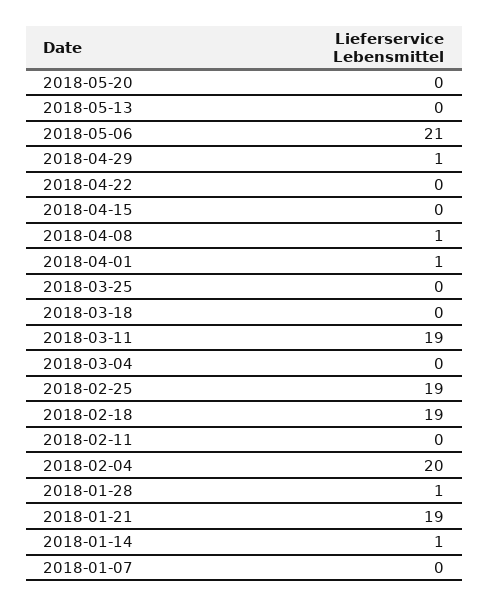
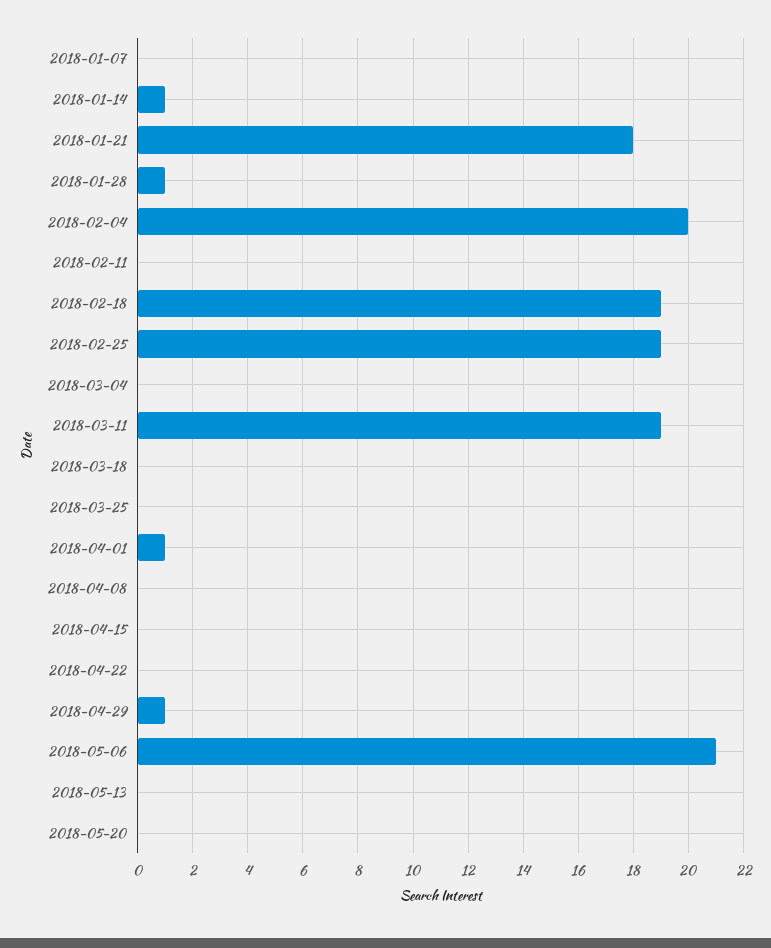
  {
    "2018-05-20": 0,
    "2018-05-13": 0,
    "2018-05-06": 21,
    "2018-04-29": 1,
    "2018-04-22": 0,
    "2018-04-15": 0,
-   "2018-04-08": 1,
+   "2018-04-08": 0,
    "2018-04-01": 1,
    "2018-03-25": 0,
    "2018-03-18": 0,
    "2018-03-11": 19,
    "2018-03-04": 0,
    "2018-02-25": 19,
    "2018-02-18": 19,
    "2018-02-11": 0,
    "2018-02-04": 20,
    "2018-01-28": 1,
-   "2018-01-21": 19,
+   "2018-01-21": 18,
    "2018-01-14": 1,
    "2018-01-07": 0
  }

